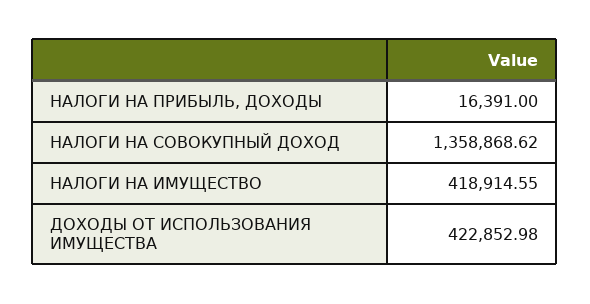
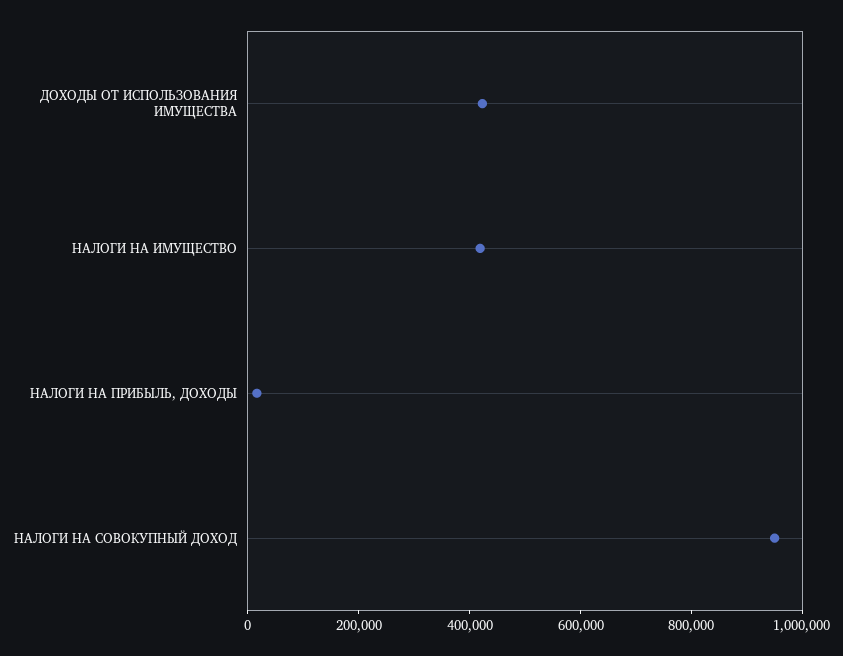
  {
    "НАЛОГИ НА ПРИБЫЛЬ, ДОХОДЫ": 16391,
-   "НАЛОГИ НА СОВОКУПНЫЙ ДОХОД": 1358868.62,
+   "НАЛОГИ НА СОВОКУПНЫЙ ДОХОД": 950000,
    "НАЛОГИ НА ИМУЩЕСТВО": 418914.55,
    "ДОХОДЫ ОТ ИСПОЛЬЗОВАНИЯ ИМУЩЕСТВА": 422852.98
  }

